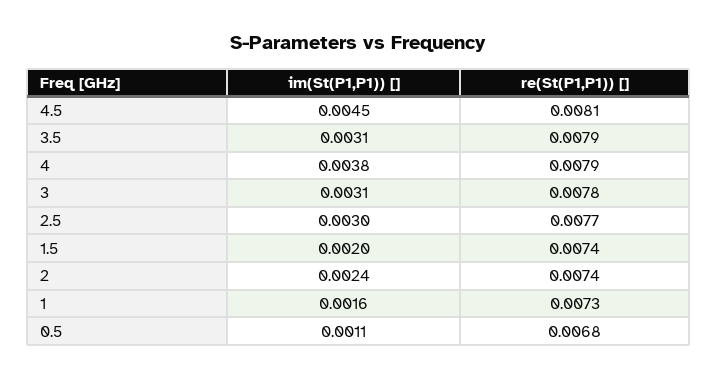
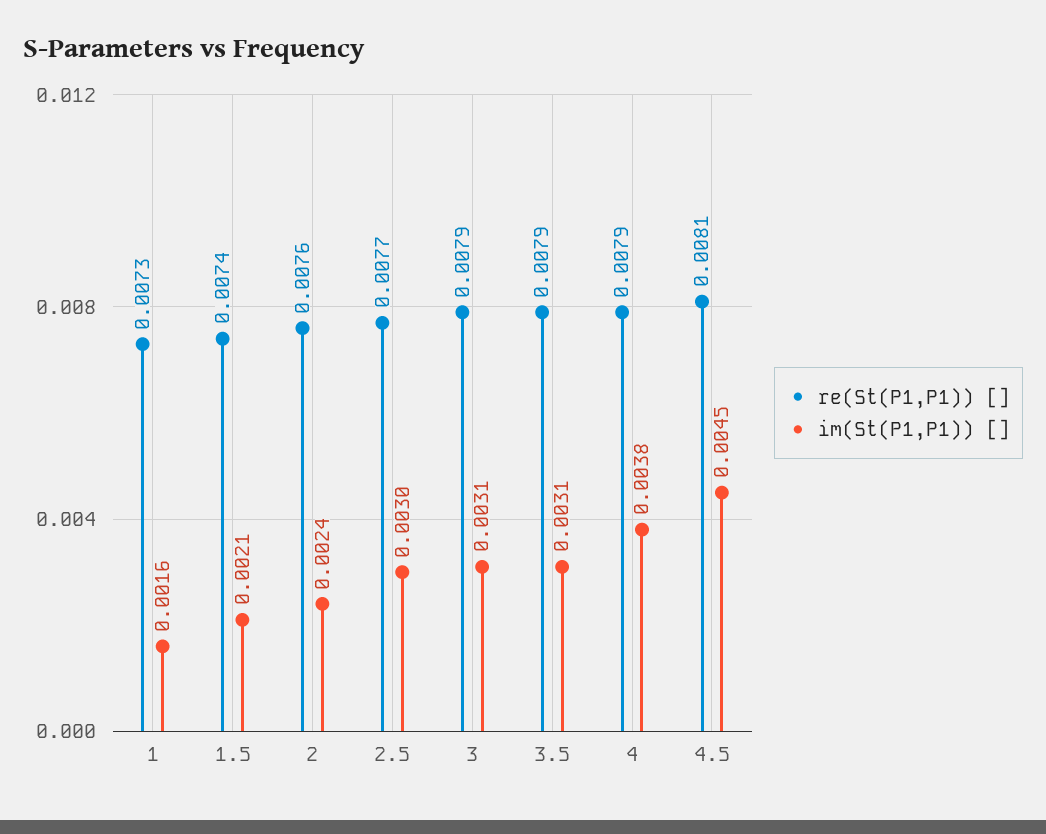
  {
    "im(St(P1,P1)) []": {
      "4.5": 0.0045,
      "3.5": 0.0031,
      "4": 0.0038,
      "3": 0.0031,
      "2.5": 0.003,
-     "1.5": 0.002,
+     "1.5": 0.0021,
      "2": 0.0024,
-     "1": 0.0016,
+     "1": 0.0016
-     "0.5": 0.0011
    },
    "re(St(P1,P1)) []": {
      "4.5": 0.0081,
      "3.5": 0.0079,
      "4": 0.0079,
-     "3": 0.0078,
+     "3": 0.0079,
      "2.5": 0.0077,
      "1.5": 0.0074,
-     "2": 0.0074,
+     "2": 0.0076,
-     "1": 0.0073,
+     "1": 0.0073
-     "0.5": 0.0068
    }
  }

